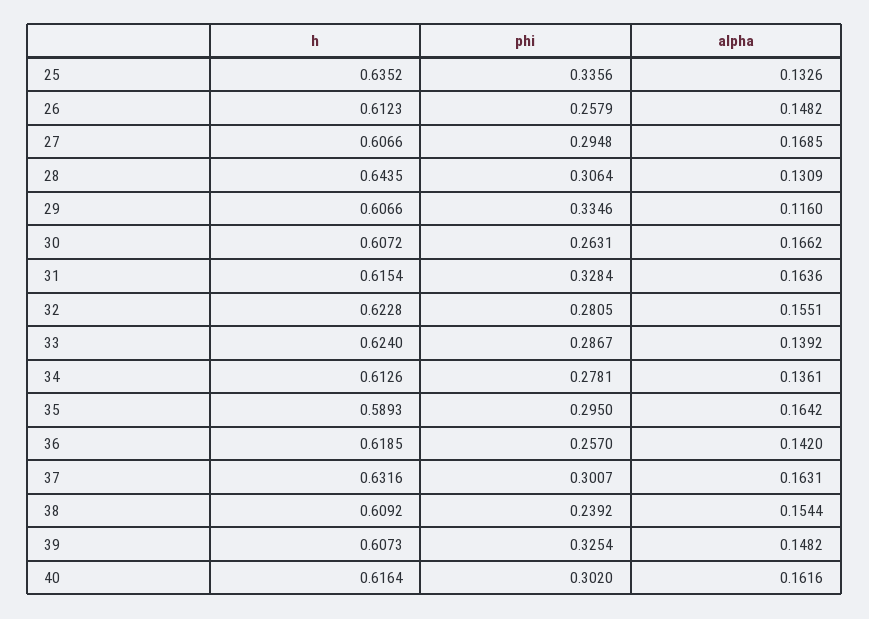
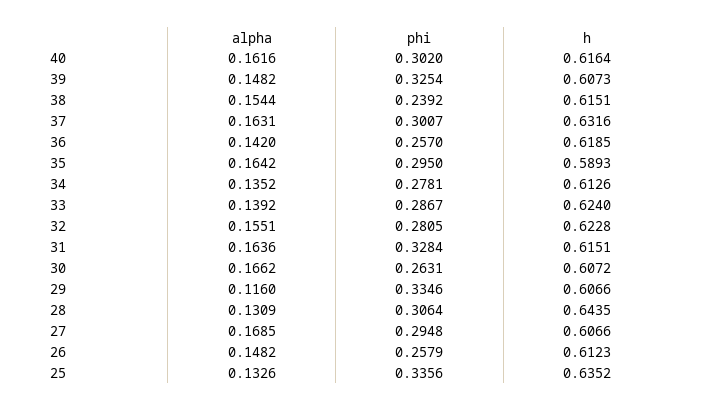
  {
    "h": {
      "25": 0.6352,
      "26": 0.6123,
      "27": 0.6066,
      "28": 0.6435,
      "29": 0.6066,
      "30": 0.6072,
-     "31": 0.6154,
+     "31": 0.6151,
      "32": 0.6228,
      "33": 0.624,
      "34": 0.6126,
      "35": 0.5893,
      "36": 0.6185,
      "37": 0.6316,
-     "38": 0.6092,
+     "38": 0.6151,
      "39": 0.6073,
      "40": 0.6164
    },
    "phi": {
      "25": 0.3356,
      "26": 0.2579,
      "27": 0.2948,
      "28": 0.3064,
      "29": 0.3346,
      "30": 0.2631,
      "31": 0.3284,
      "32": 0.2805,
      "33": 0.2867,
      "34": 0.2781,
      "35": 0.295,
      "36": 0.257,
      "37": 0.3007,
      "38": 0.2392,
      "39": 0.3254,
      "40": 0.302
    },
    "alpha": {
      "25": 0.1326,
      "26": 0.1482,
      "27": 0.1685,
      "28": 0.1309,
      "29": 0.116,
      "30": 0.1662,
      "31": 0.1636,
      "32": 0.1551,
      "33": 0.1392,
-     "34": 0.1361,
+     "34": 0.1352,
      "35": 0.1642,
      "36": 0.142,
      "37": 0.1631,
      "38": 0.1544,
      "39": 0.1482,
      "40": 0.1616
    }
  }

